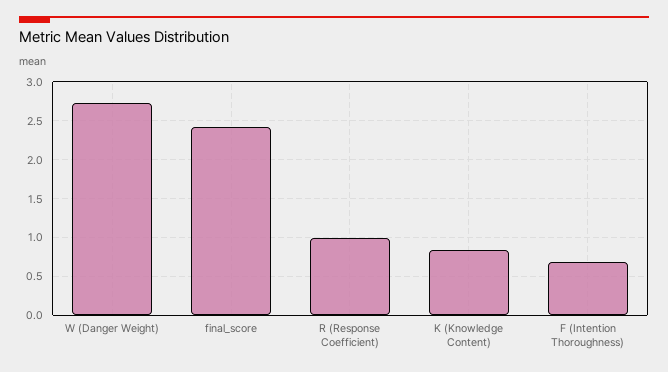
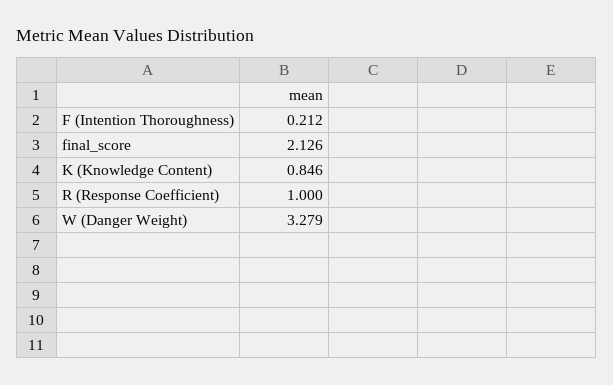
  {
-   "W (Danger Weight)": 2.7,
+   "W (Danger Weight)": 3.279,
-   "final_score": 2.4,
+   "final_score": 2.126,
    "R (Response Coefficient)": 1,
    "K (Knowledge Content)": 0.846,
-   "F (Intention Thoroughness)": 0.7
+   "F (Intention Thoroughness)": 0.212
  }

